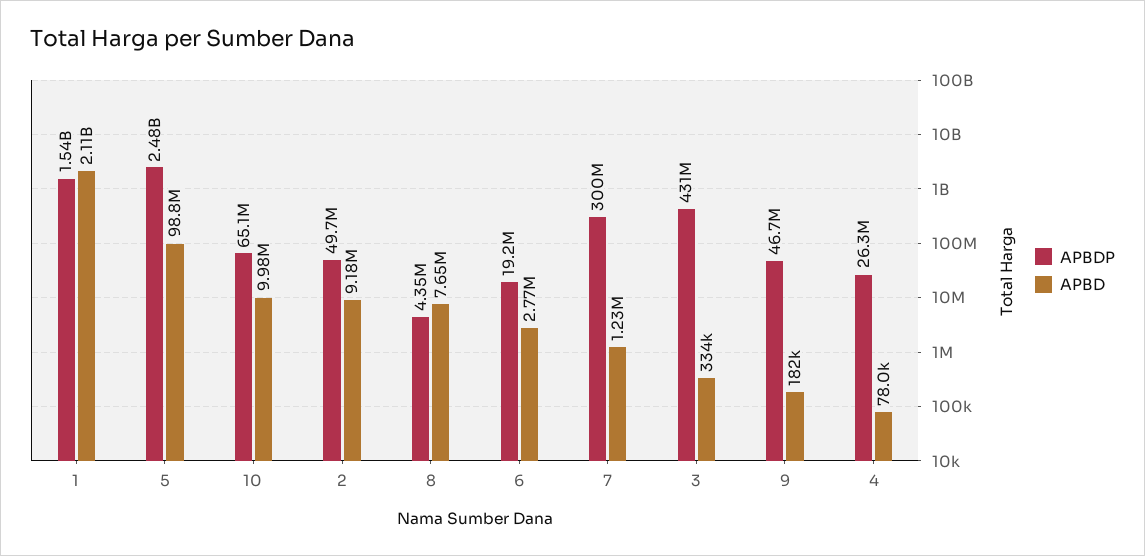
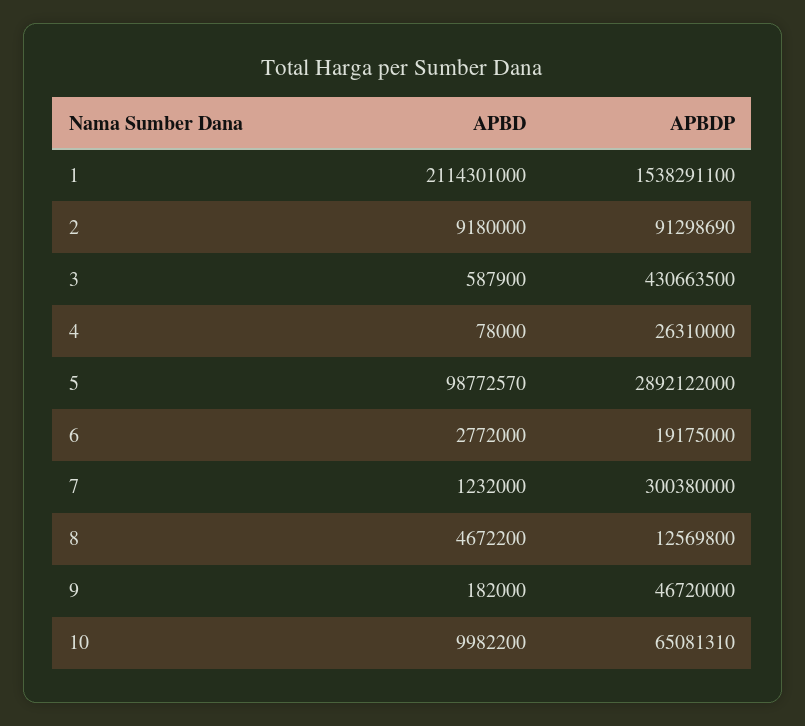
  {
    "APBDP": {
      "1": 1538291100,
-     "5": 2480000000,
+     "5": 2892122000,
      "10": 65081310,
-     "2": 49700000,
+     "2": 91298690,
-     "8": 4350000,
+     "8": 12569800,
      "6": 19175000,
      "7": 300380000,
      "3": 430663500,
      "9": 46720000,
      "4": 26310000
    },
    "APBD": {
      "1": 2114301000,
      "5": 98772570,
      "10": 9982200,
      "2": 9180000,
-     "8": 7650000,
+     "8": 4672200,
      "6": 2772000,
      "7": 1232000,
-     "3": 334000,
+     "3": 587900,
      "9": 182000,
      "4": 78000
    }
  }

